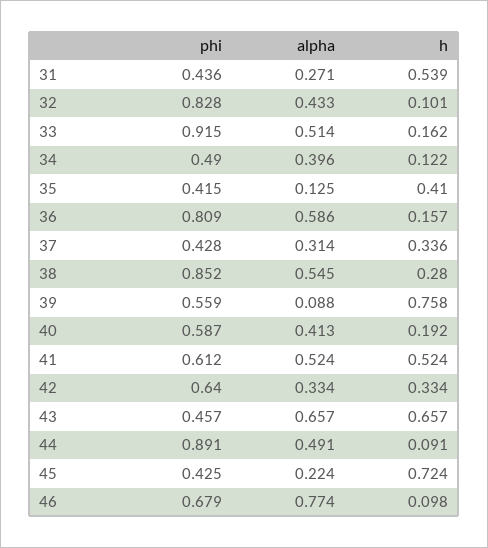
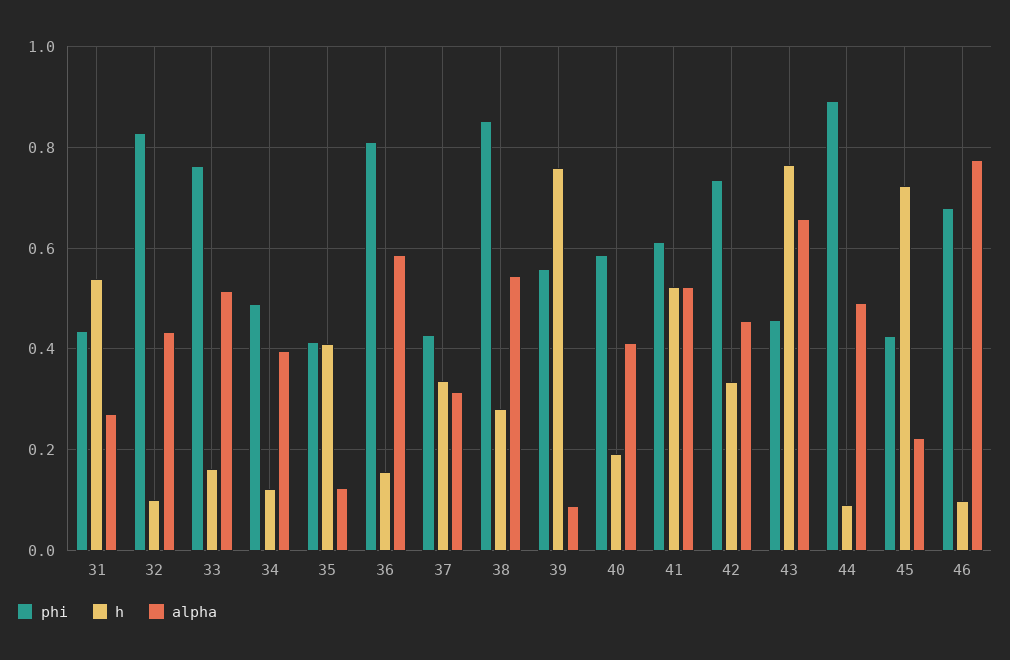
  {
    "phi": {
      "31": 0.436,
      "32": 0.828,
-     "33": 0.915,
+     "33": 0.76,
      "34": 0.49,
      "35": 0.415,
      "36": 0.809,
      "37": 0.428,
      "38": 0.852,
      "39": 0.559,
      "40": 0.587,
      "41": 0.612,
-     "42": 0.64,
+     "42": 0.74,
      "43": 0.457,
      "44": 0.891,
      "45": 0.425,
      "46": 0.679
    },
    "alpha": {
      "31": 0.271,
      "32": 0.433,
      "33": 0.514,
      "34": 0.396,
      "35": 0.125,
      "36": 0.586,
      "37": 0.314,
      "38": 0.545,
      "39": 0.088,
      "40": 0.413,
      "41": 0.524,
-     "42": 0.334,
+     "42": 0.46,
      "43": 0.657,
      "44": 0.491,
      "45": 0.224,
      "46": 0.774
    },
    "h": {
      "31": 0.539,
      "32": 0.101,
      "33": 0.162,
      "34": 0.122,
      "35": 0.41,
      "36": 0.157,
      "37": 0.336,
      "38": 0.28,
      "39": 0.758,
      "40": 0.192,
      "41": 0.524,
      "42": 0.334,
-     "43": 0.657,
+     "43": 0.76,
      "44": 0.091,
      "45": 0.724,
      "46": 0.098
    }
  }

